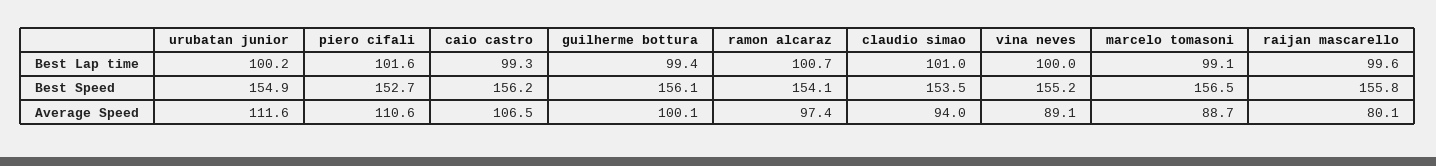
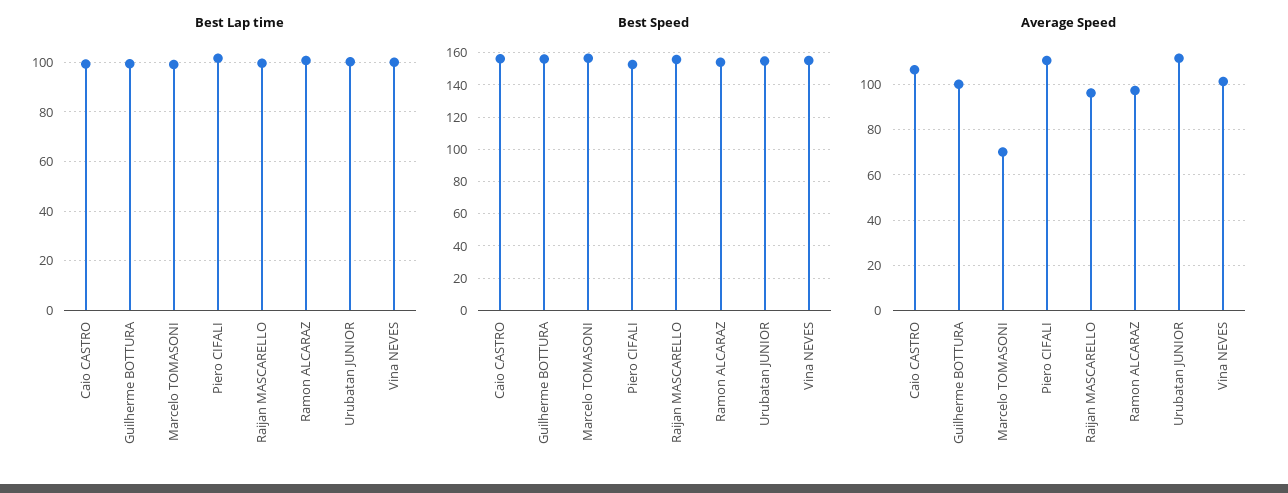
  {
    "Best Lap time": {
      "urubatan junior": 100.2,
      "piero cifali": 101.6,
      "caio castro": 99.3,
      "guilherme bottura": 99.4,
      "ramon alcaraz": 100.7,
-     "claudio simao": 101,
      "vina neves": 100,
      "marcelo tomasoni": 99.1,
      "raijan mascarello": 99.6
    },
    "Best Speed": {
      "urubatan junior": 154.9,
      "piero cifali": 152.7,
      "caio castro": 156.2,
      "guilherme bottura": 156.1,
      "ramon alcaraz": 154.1,
-     "claudio simao": 153.5,
      "vina neves": 155.2,
      "marcelo tomasoni": 156.5,
      "raijan mascarello": 155.8
    },
    "Average Speed": {
      "urubatan junior": 111.6,
      "piero cifali": 110.6,
      "caio castro": 106.5,
      "guilherme bottura": 100.1,
      "ramon alcaraz": 97.4,
-     "claudio simao": 94,
-     "vina neves": 89.1,
+     "vina neves": 100,
-     "marcelo tomasoni": 88.7,
+     "marcelo tomasoni": 70,
-     "raijan mascarello": 80.1
+     "raijan mascarello": 95
    }
  }

